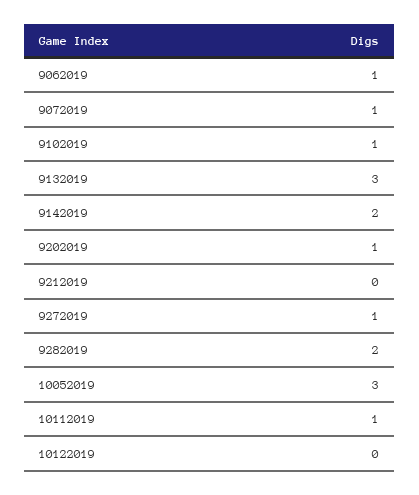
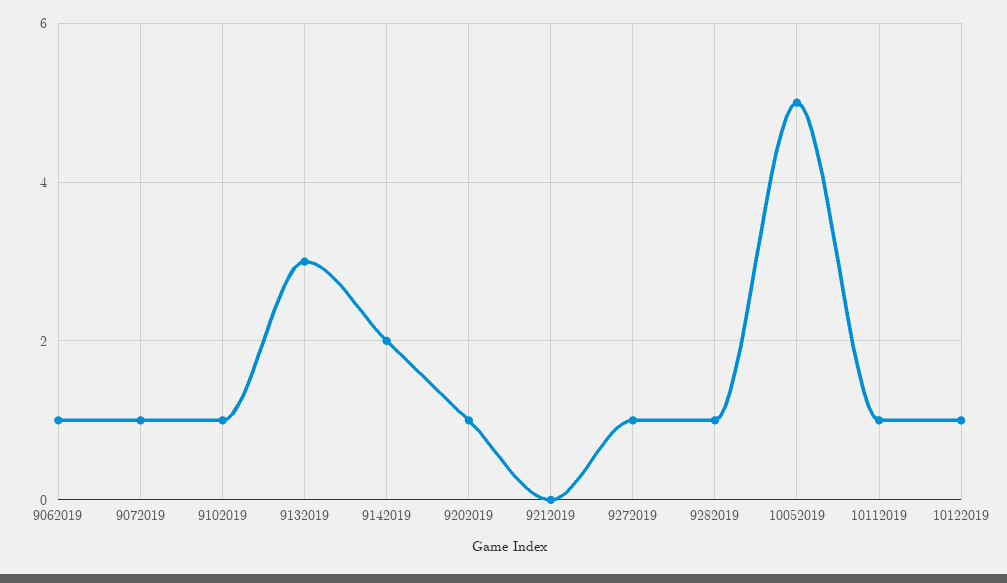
  {
    "9062019": 1,
    "9072019": 1,
    "9102019": 1,
    "9132019": 3,
    "9142019": 2,
    "9202019": 1,
    "9212019": 0,
    "9272019": 1,
-   "9282019": 2,
+   "9282019": 1,
-   "10052019": 3,
+   "10052019": 5,
    "10112019": 1,
-   "10122019": 0
+   "10122019": 1
  }

